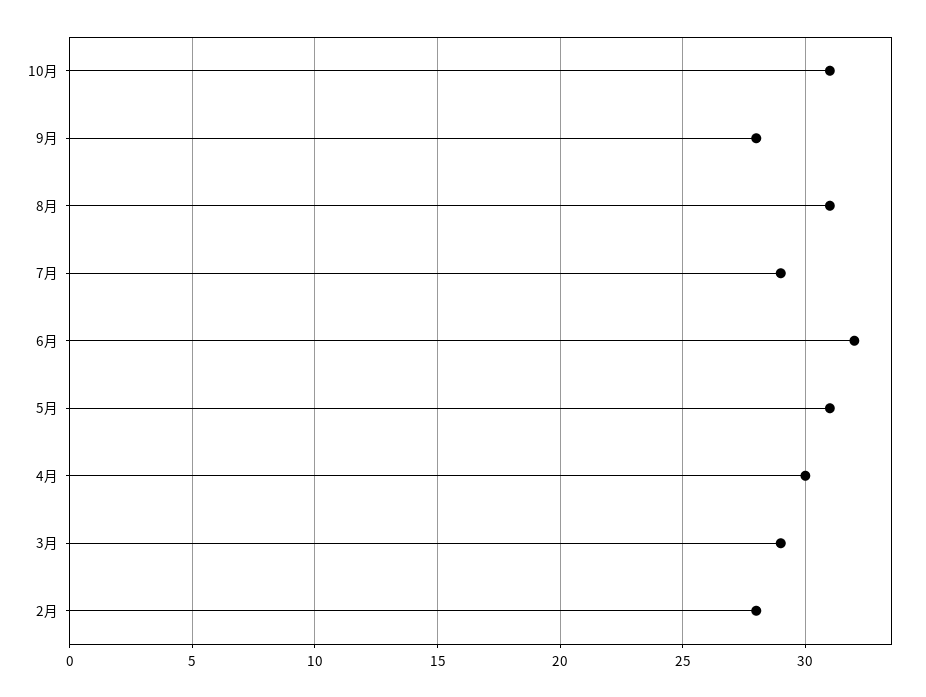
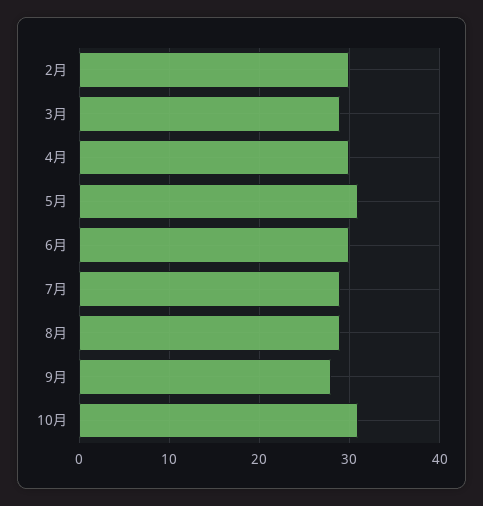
  {
    "10月": 31,
    "9月": 28,
-   "8月": 31,
+   "8月": 29,
    "7月": 29,
-   "6月": 32,
+   "6月": 30,
    "5月": 31,
    "4月": 30,
    "3月": 29,
-   "2月": 28
+   "2月": 30
  }

